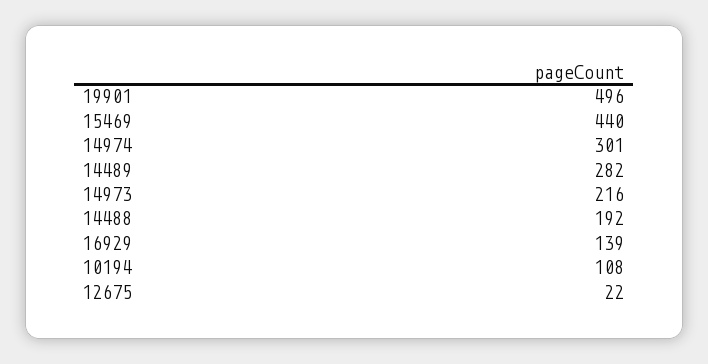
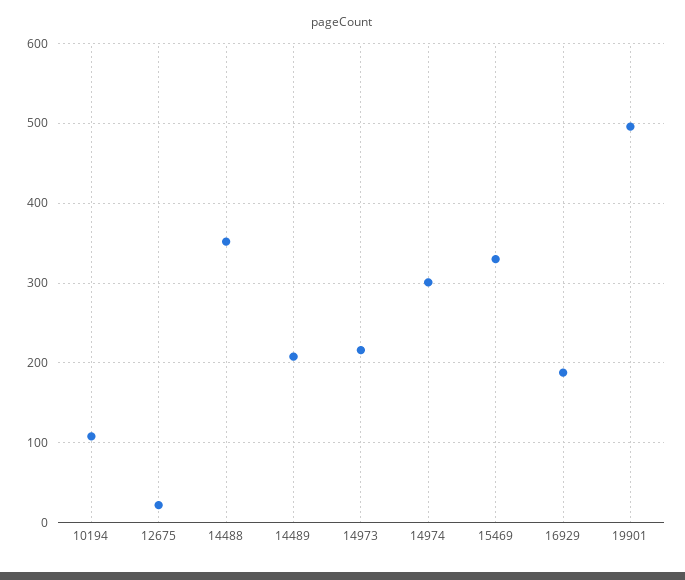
  {
    "19901": 496,
-   "15469": 440,
+   "15469": 330,
    "14974": 301,
-   "14489": 282,
+   "14489": 210,
    "14973": 216,
-   "14488": 192,
+   "14488": 350,
-   "16929": 139,
+   "16929": 190,
    "10194": 108,
    "12675": 22
  }

